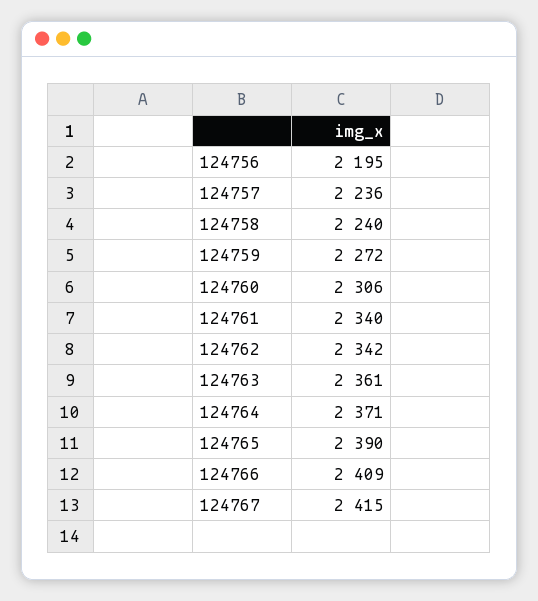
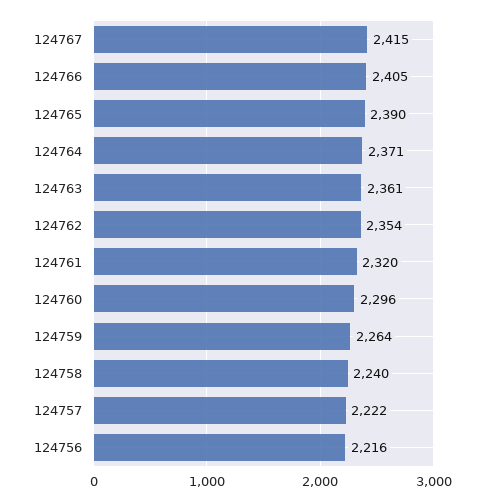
  {
-   "124756": 2195,
+   "124756": 2216,
-   "124757": 2236,
+   "124757": 2222,
    "124758": 2240,
-   "124759": 2272,
+   "124759": 2264,
-   "124760": 2306,
+   "124760": 2296,
-   "124761": 2340,
+   "124761": 2320,
-   "124762": 2342,
+   "124762": 2354,
    "124763": 2361,
    "124764": 2371,
    "124765": 2390,
-   "124766": 2409,
+   "124766": 2405,
    "124767": 2415
  }

